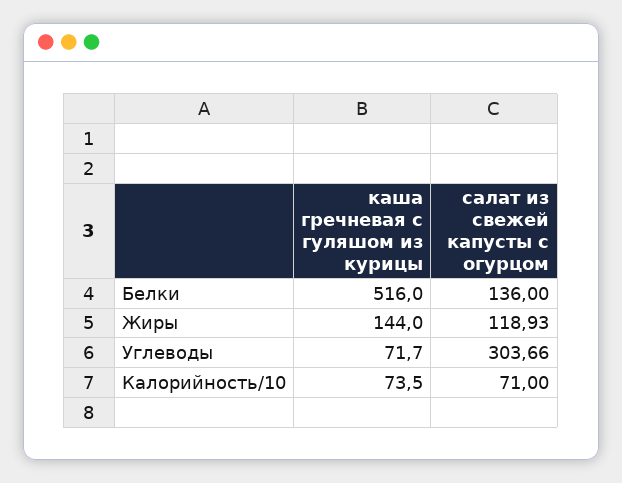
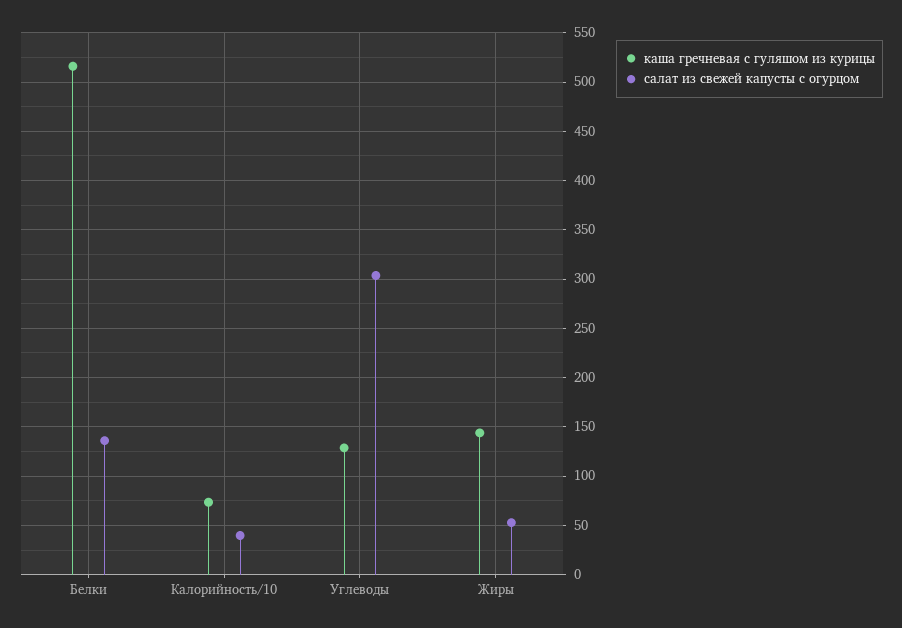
  {
    "каша гречневая с гуляшом из курицы": {
      "Белки": 516,
      "Жиры": 144,
-     "Углеводы": 71.7,
+     "Углеводы": 130,
      "Калорийность/10": 73.5
    },
    "салат из свежей капусты с огурцом": {
      "Белки": 136,
-     "Жиры": 118.93,
+     "Жиры": 50,
      "Углеводы": 303.66,
-     "Калорийность/10": 71
+     "Калорийность/10": 40
    }
  }

